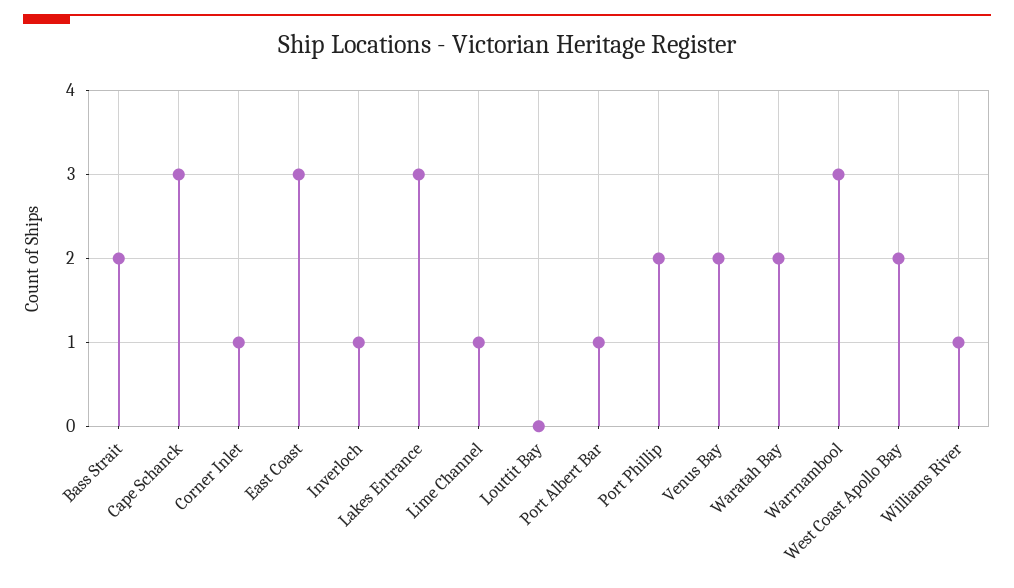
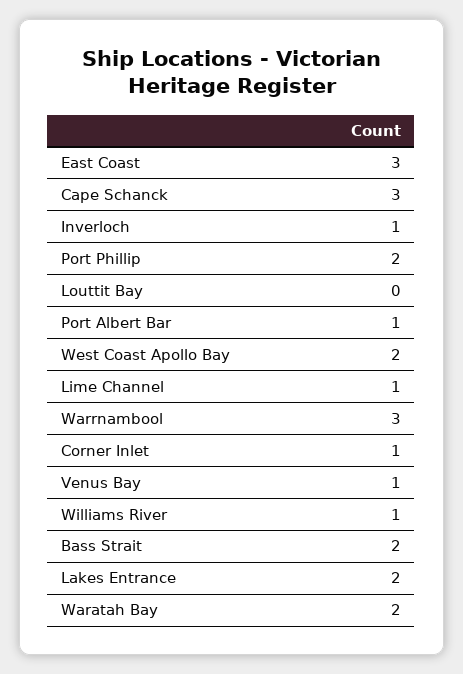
  {
    "Bass Strait": 2,
    "Cape Schanck": 3,
    "Corner Inlet": 1,
    "East Coast": 3,
    "Inverloch": 1,
-   "Lakes Entrance": 3,
+   "Lakes Entrance": 2,
    "Lime Channel": 1,
    "Louttit Bay": 0,
    "Port Albert Bar": 1,
    "Port Phillip": 2,
-   "Venus Bay": 2,
+   "Venus Bay": 1,
    "Waratah Bay": 2,
    "Warrnambool": 3,
    "West Coast Apollo Bay": 2,
    "Williams River": 1
  }

